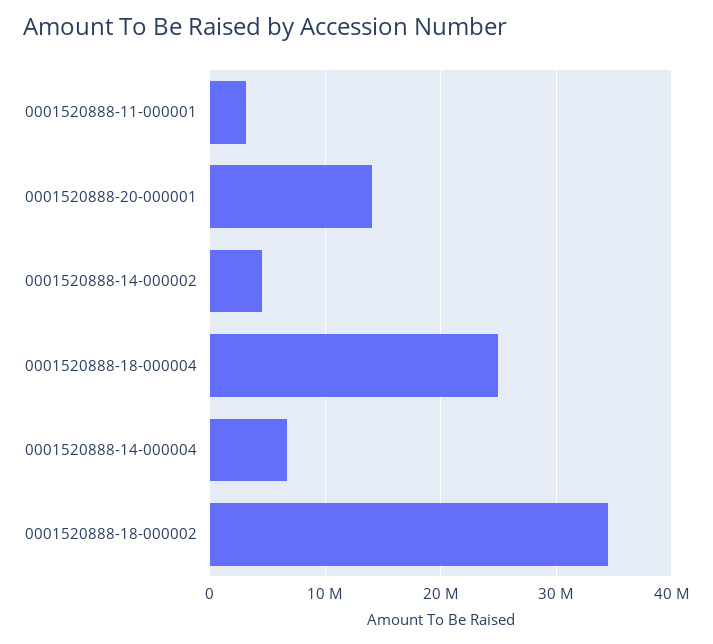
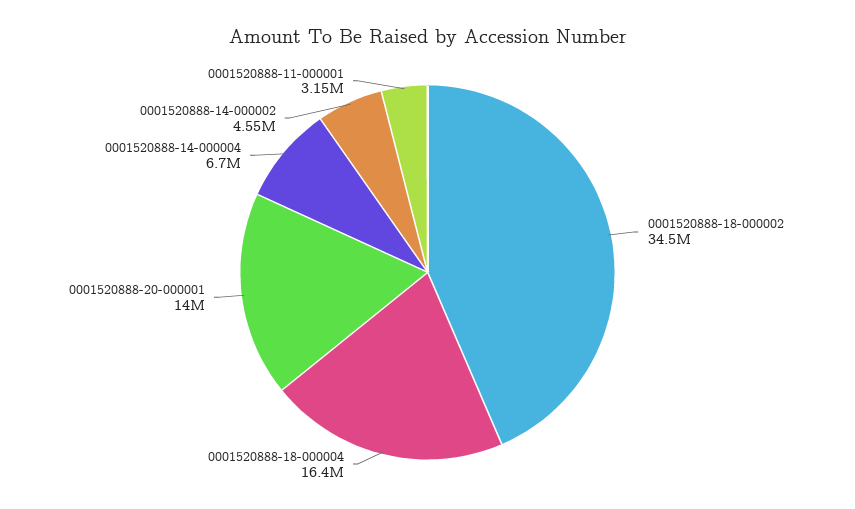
  {
    "0001520888-11-000001": 3150000,
    "0001520888-20-000001": 14000000,
    "0001520888-14-000002": 4550000,
-   "0001520888-18-000004": 25000000,
+   "0001520888-18-000004": 16400000,
    "0001520888-14-000004": 6700000,
    "0001520888-18-000002": 34500000
  }

